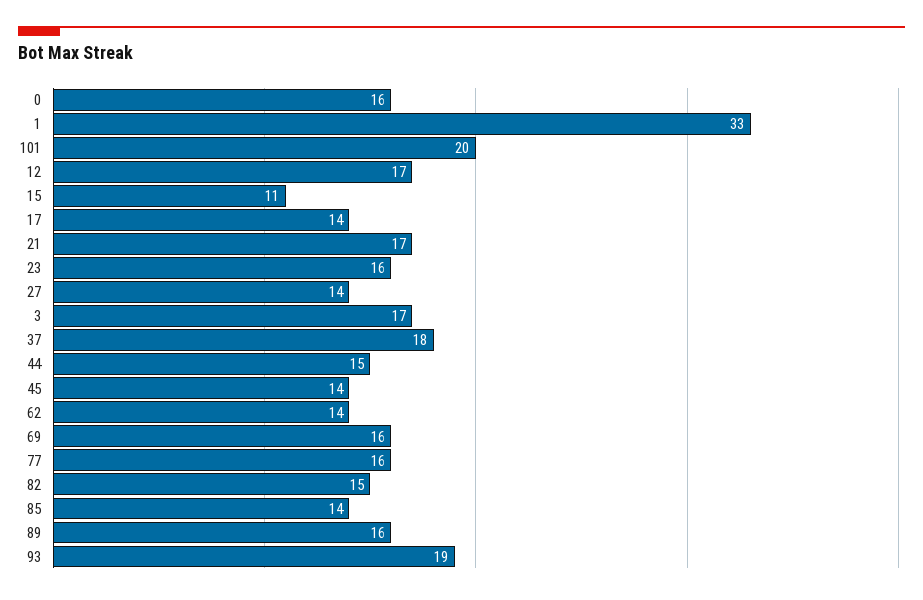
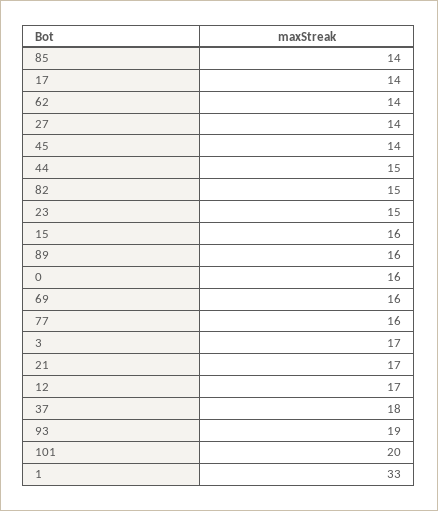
  {
    "0": 16,
    "1": 33,
    "101": 20,
    "12": 17,
-   "15": 11,
+   "15": 16,
    "17": 14,
    "21": 17,
-   "23": 16,
+   "23": 15,
    "27": 14,
    "3": 17,
    "37": 18,
    "44": 15,
    "45": 14,
    "62": 14,
    "69": 16,
    "77": 16,
    "82": 15,
    "85": 14,
    "89": 16,
    "93": 19
  }

